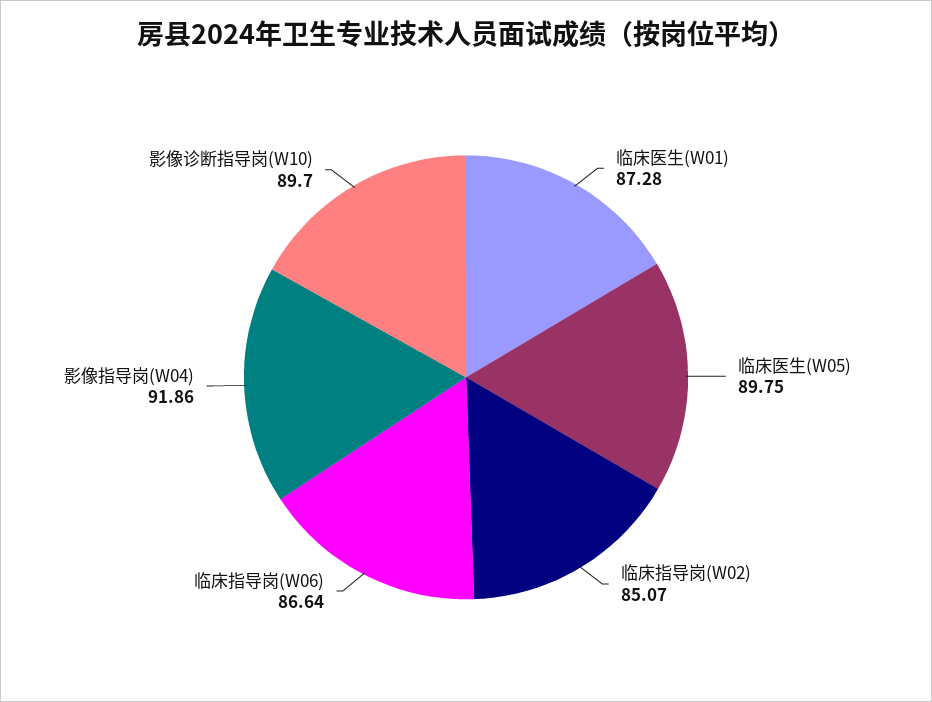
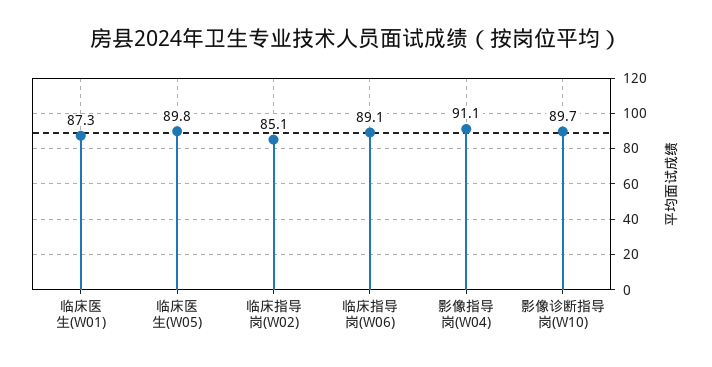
  {
    "临床医生(W01)": 87.28,
    "临床医生(W05)": 89.75,
    "临床指导岗(W02)": 85.07,
-   "临床指导岗(W06)": 86.64,
+   "临床指导岗(W06)": 89.1,
-   "影像指导岗(W04)": 91.86,
+   "影像指导岗(W04)": 91.1,
    "影像诊断指导岗(W10)": 89.7
  }

